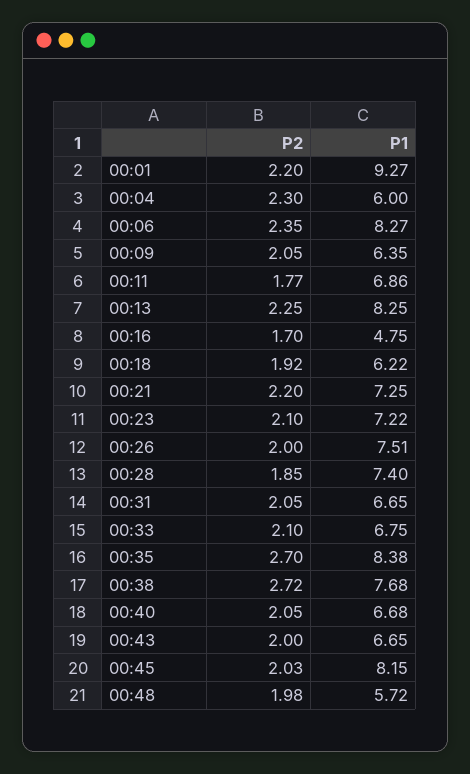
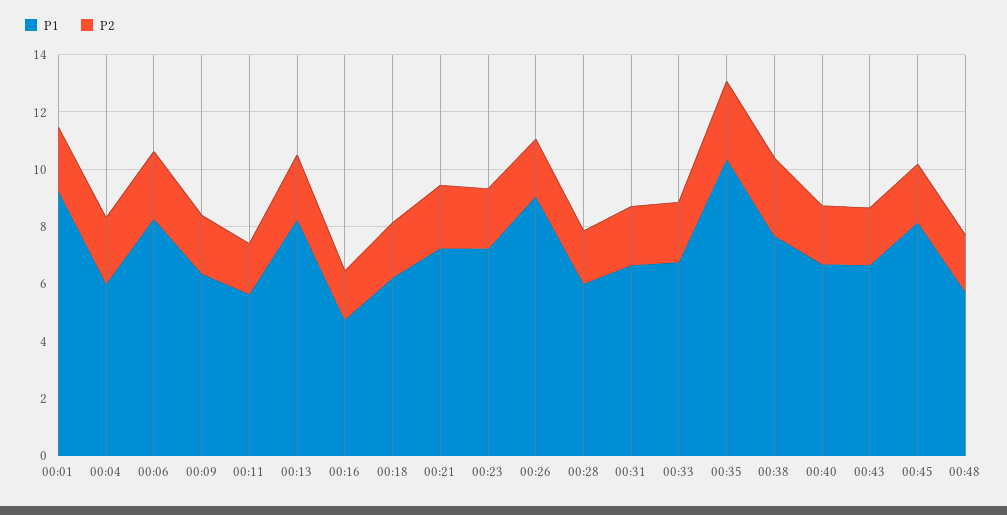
  {
    "P2": {
      "00:01": 2.2,
      "00:04": 2.3,
      "00:06": 2.35,
      "00:09": 2.05,
      "00:11": 1.77,
      "00:13": 2.25,
      "00:16": 1.7,
      "00:18": 1.92,
      "00:21": 2.2,
      "00:23": 2.1,
      "00:26": 2,
      "00:28": 1.85,
      "00:31": 2.05,
      "00:33": 2.1,
      "00:35": 2.7,
      "00:38": 2.72,
      "00:40": 2.05,
      "00:43": 2,
      "00:45": 2.03,
      "00:48": 1.98
    },
    "P1": {
      "00:01": 9.27,
      "00:04": 6,
      "00:06": 8.27,
      "00:09": 6.35,
-     "00:11": 6.86,
+     "00:11": 5.5,
      "00:13": 8.25,
      "00:16": 4.75,
      "00:18": 6.22,
      "00:21": 7.25,
      "00:23": 7.22,
-     "00:26": 7.51,
+     "00:26": 9,
-     "00:28": 7.4,
+     "00:28": 6,
      "00:31": 6.65,
      "00:33": 6.75,
-     "00:35": 8.38,
+     "00:35": 10.5,
      "00:38": 7.68,
      "00:40": 6.68,
      "00:43": 6.65,
      "00:45": 8.15,
      "00:48": 5.72
    }
  }

